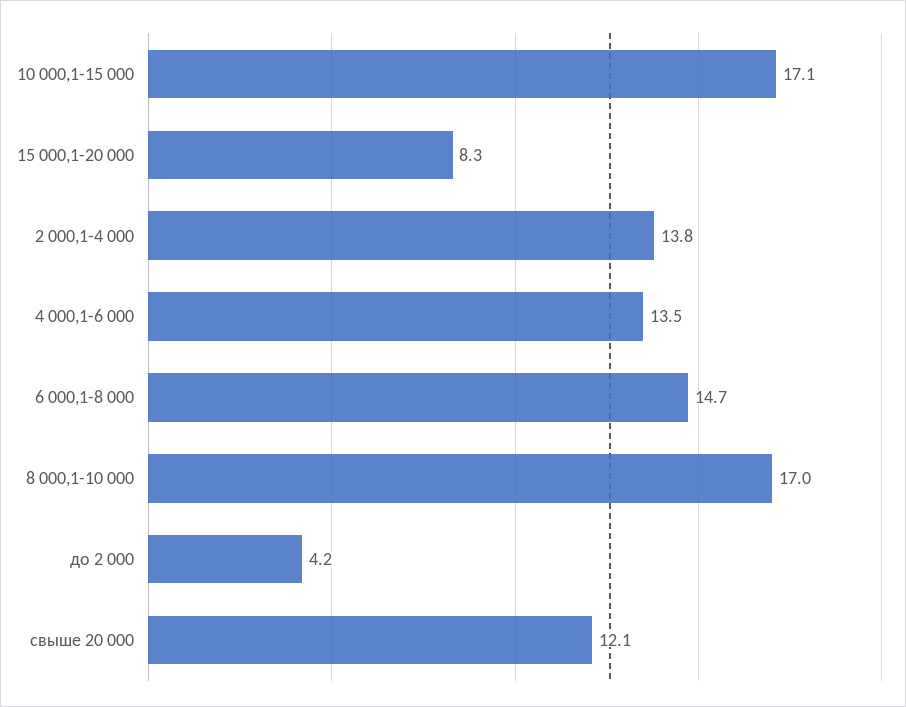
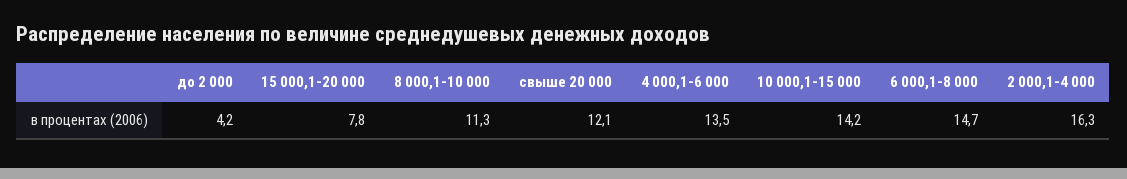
  {
-   "10 000,1-15 000": 17.1,
+   "10 000,1-15 000": 14.2,
-   "15 000,1-20 000": 8.3,
+   "15 000,1-20 000": 7.8,
-   "2 000,1-4 000": 13.8,
+   "2 000,1-4 000": 16.3,
    "4 000,1-6 000": 13.5,
    "6 000,1-8 000": 14.7,
-   "8 000,1-10 000": 17,
+   "8 000,1-10 000": 11.3,
    "до 2 000": 4.2,
    "свыше 20 000": 12.1
  }

